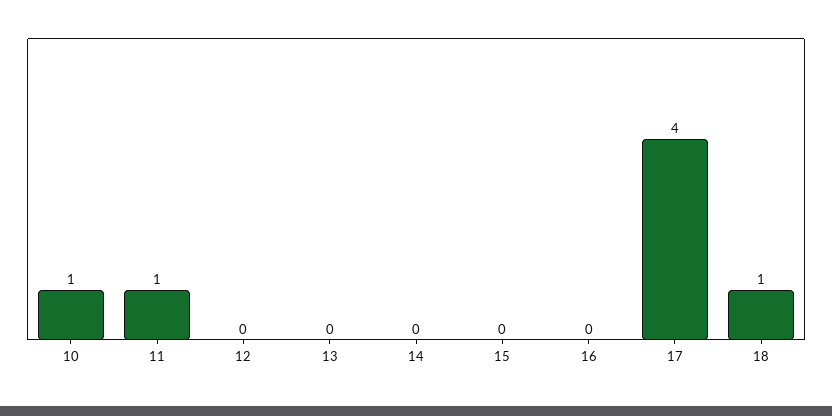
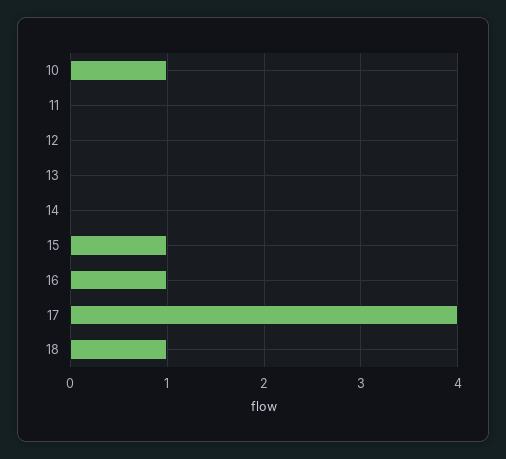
  {
    "10": 1,
-   "11": 1,
+   "11": 0,
    "12": 0,
    "13": 0,
    "14": 0,
-   "15": 0,
+   "15": 1,
-   "16": 0,
+   "16": 1,
    "17": 4,
    "18": 1
  }

